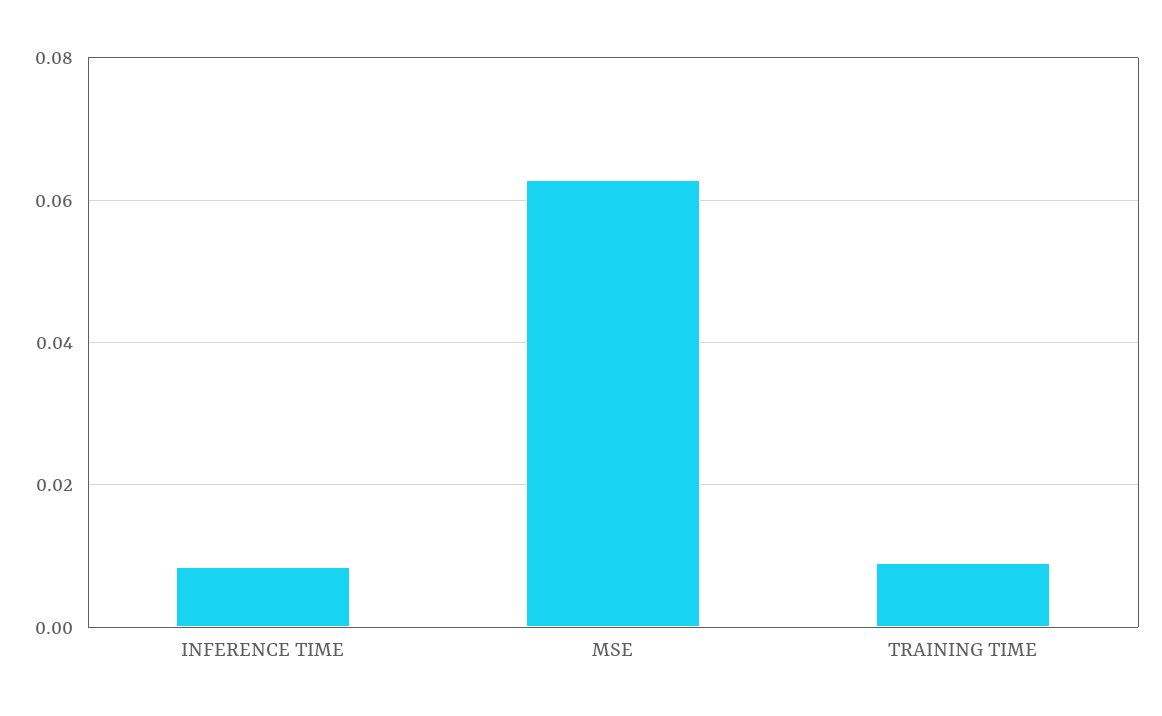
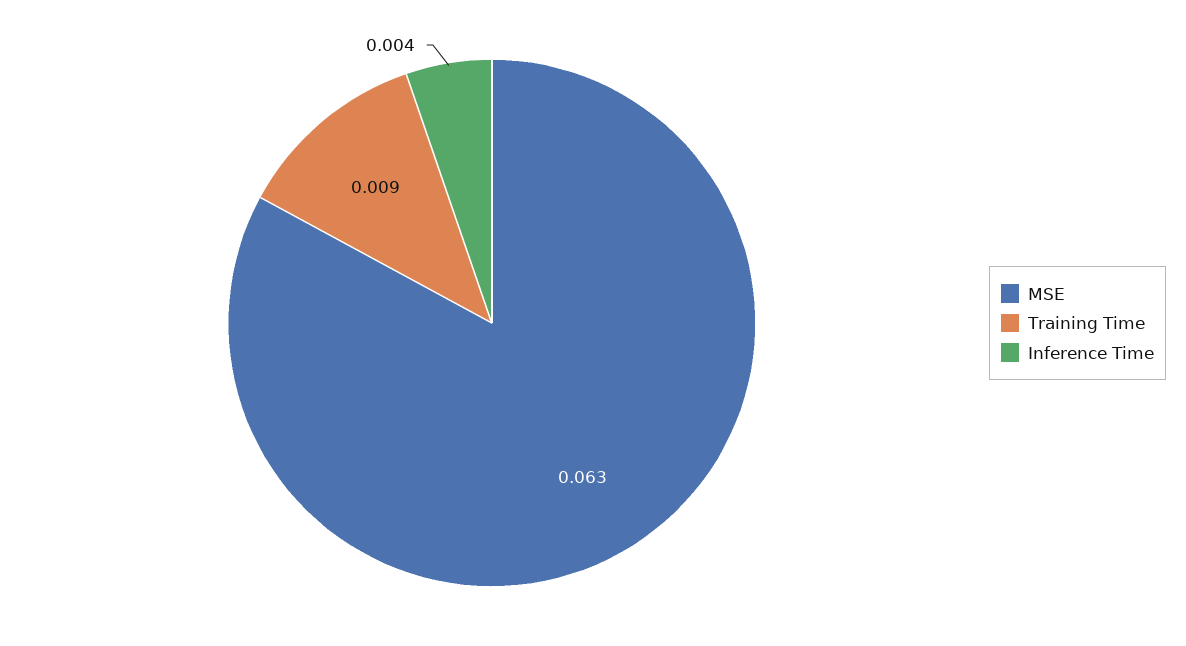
  {
-   "INFERENCE TIME": 0.008,
+   "INFERENCE TIME": 0.004,
    "MSE": 0.063,
    "TRAINING TIME": 0.009
  }

